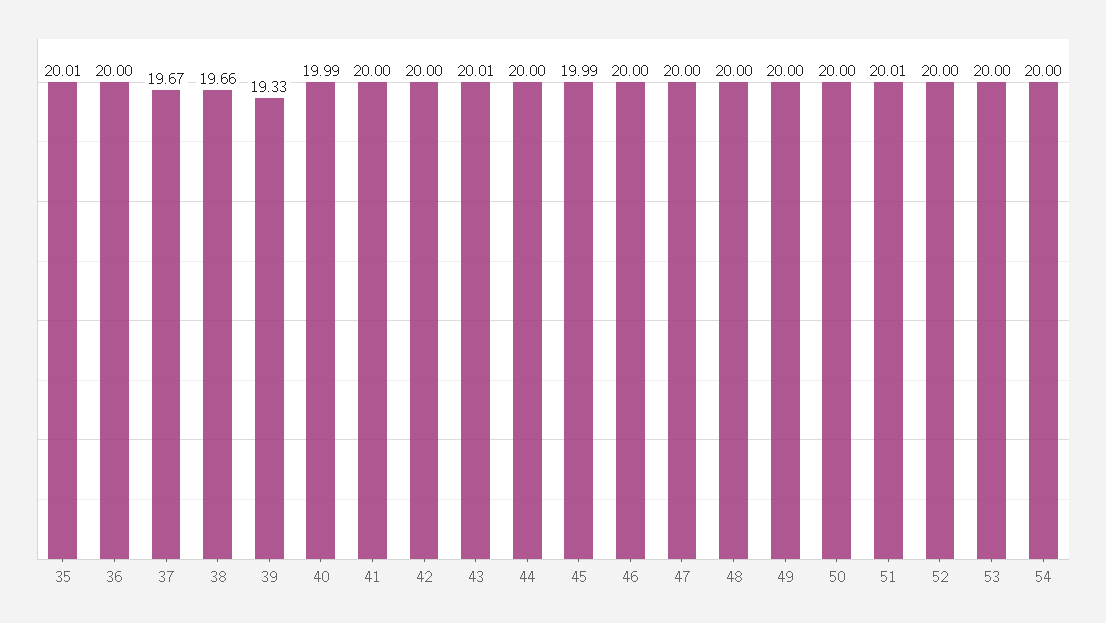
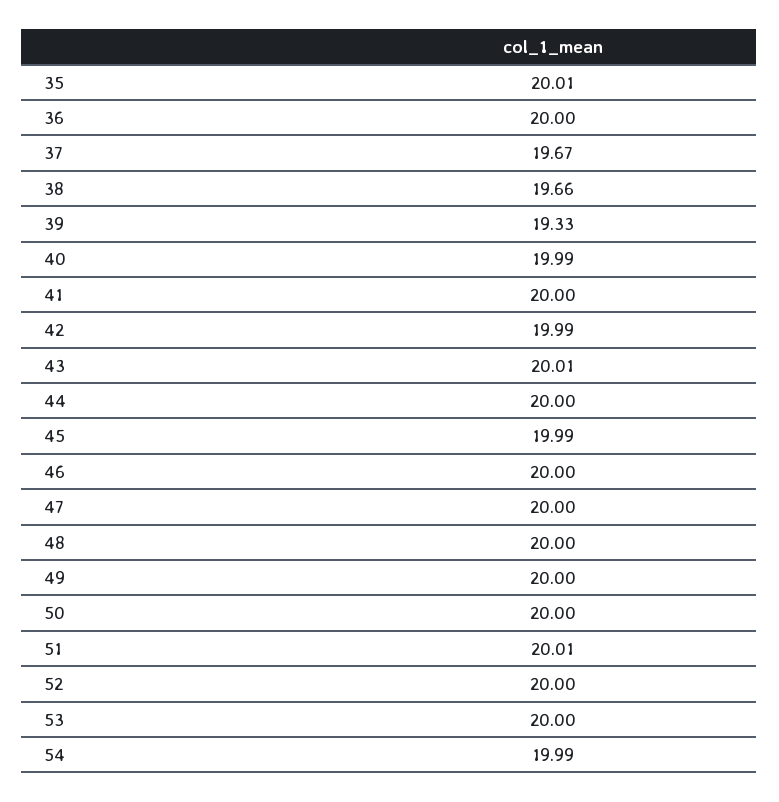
  {
    "35": 20.01,
    "36": 20,
    "37": 19.67,
    "38": 19.66,
    "39": 19.33,
    "40": 19.99,
    "41": 20,
-   "42": 20,
+   "42": 19.99,
    "43": 20.01,
    "44": 20,
    "45": 19.99,
    "46": 20,
    "47": 20,
    "48": 20,
    "49": 20,
    "50": 20,
    "51": 20.01,
    "52": 20,
    "53": 20,
-   "54": 20
+   "54": 19.99
  }

